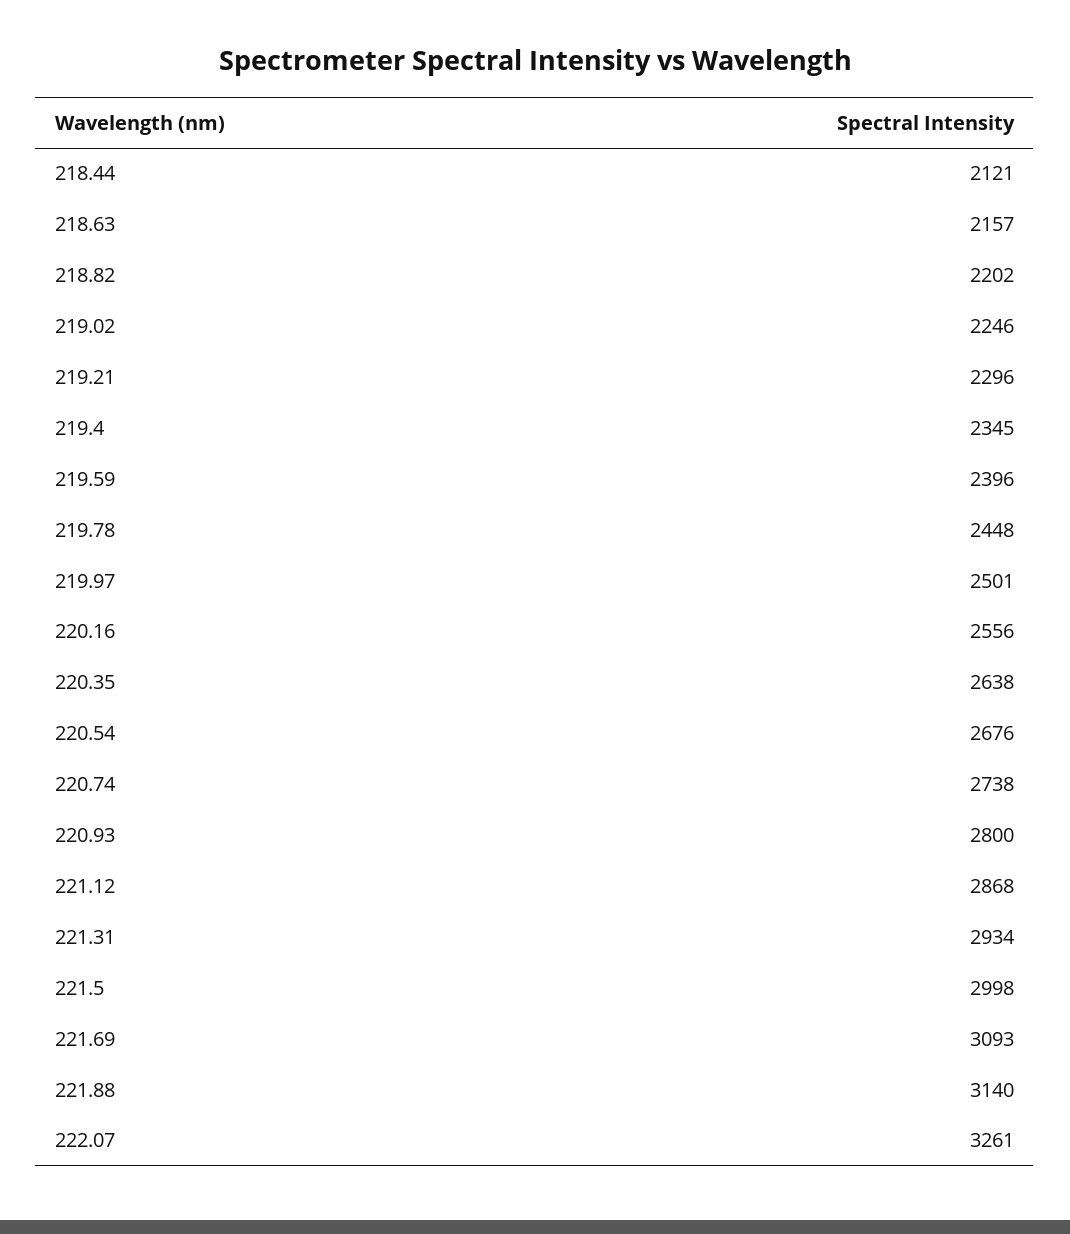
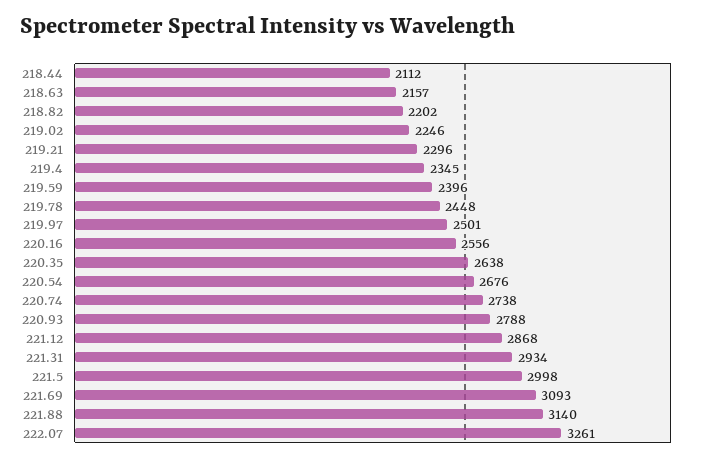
  {
-   "218.44": 2121,
+   "218.44": 2112,
    "218.63": 2157,
    "218.82": 2202,
    "219.02": 2246,
    "219.21": 2296,
    "219.4": 2345,
    "219.59": 2396,
    "219.78": 2448,
    "219.97": 2501,
    "220.16": 2556,
    "220.35": 2638,
    "220.54": 2676,
    "220.74": 2738,
-   "220.93": 2800,
+   "220.93": 2788,
    "221.12": 2868,
    "221.31": 2934,
    "221.5": 2998,
    "221.69": 3093,
    "221.88": 3140,
    "222.07": 3261
  }

